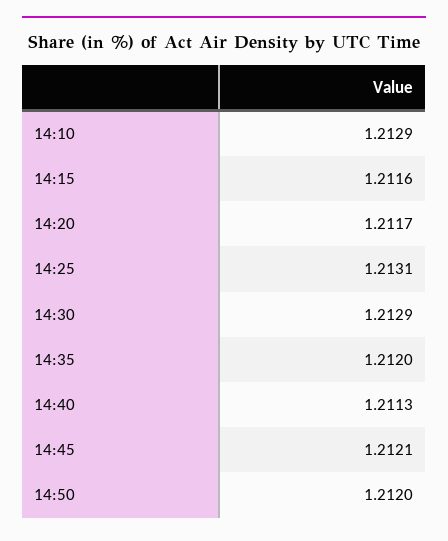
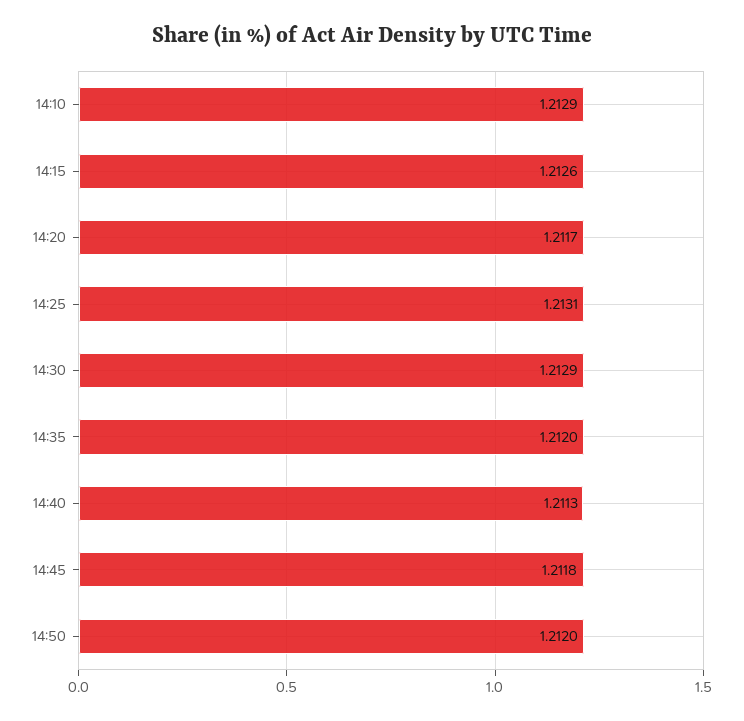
  {
    "14:10": 1.2129,
-   "14:15": 1.2116,
+   "14:15": 1.2126,
    "14:20": 1.2117,
    "14:25": 1.2131,
    "14:30": 1.2129,
    "14:35": 1.212,
    "14:40": 1.2113,
-   "14:45": 1.2121,
+   "14:45": 1.2118,
    "14:50": 1.212
  }

